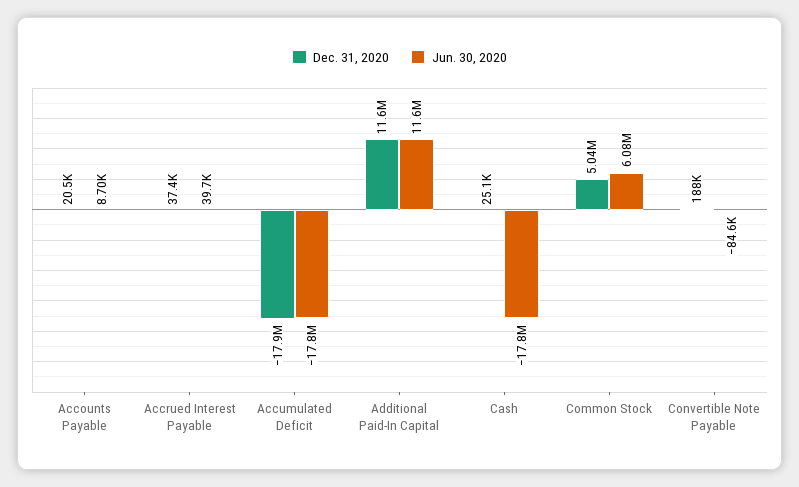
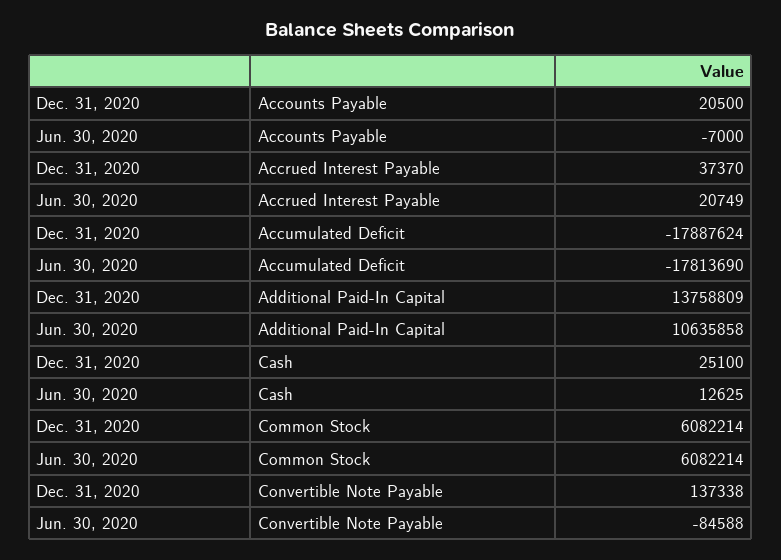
  {
    "Dec. 31, 2020": {
      "Accounts Payable": 20500,
      "Accrued Interest Payable": 37370,
      "Accumulated Deficit": -17887624,
-     "Additional Paid-In Capital": 11600000,
+     "Additional Paid-In Capital": 13758809,
      "Cash": 25100,
-     "Common Stock": 5040000,
+     "Common Stock": 6082214,
-     "Convertible Note Payable": 188000
+     "Convertible Note Payable": 137338
    },
    "Jun. 30, 2020": {
-     "Accounts Payable": 8700,
+     "Accounts Payable": -7000,
-     "Accrued Interest Payable": 39700,
+     "Accrued Interest Payable": 20749,
      "Accumulated Deficit": -17813690,
-     "Additional Paid-In Capital": 11600000,
+     "Additional Paid-In Capital": 10635858,
-     "Cash": -17800000,
+     "Cash": 12625,
      "Common Stock": 6082214,
      "Convertible Note Payable": -84588
    }
  }

